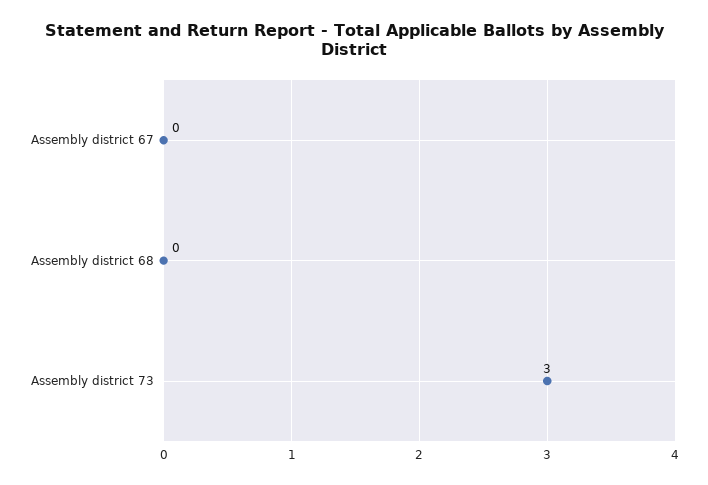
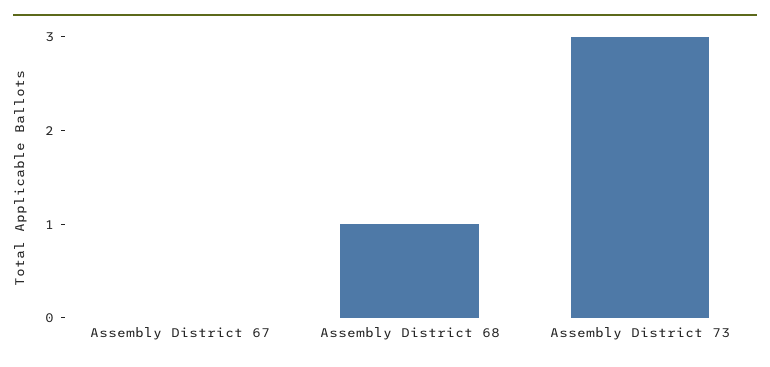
  {
    "Assembly district 67": 0,
-   "Assembly district 68": 0,
+   "Assembly district 68": 1,
    "Assembly district 73": 3
  }

